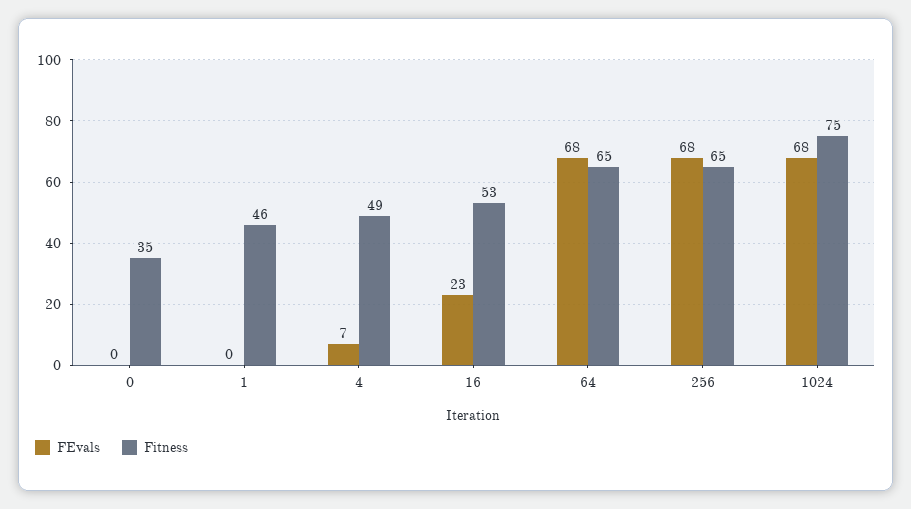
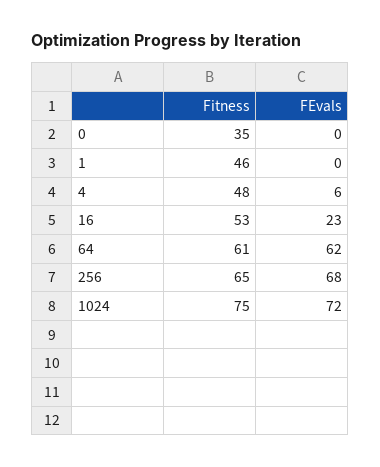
  {
    "FEvals": {
      "0": 0,
      "1": 0,
-     "4": 7,
+     "4": 6,
      "16": 23,
-     "64": 68,
+     "64": 62,
      "256": 68,
-     "1024": 68
+     "1024": 72
    },
    "Fitness": {
      "0": 35,
      "1": 46,
-     "4": 49,
+     "4": 48,
      "16": 53,
-     "64": 65,
+     "64": 61,
      "256": 65,
      "1024": 75
    }
  }

